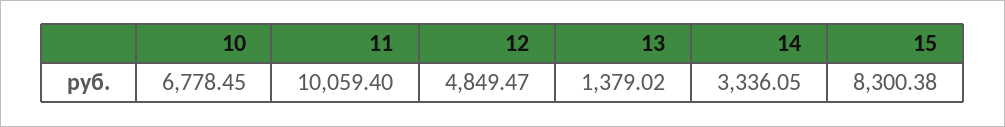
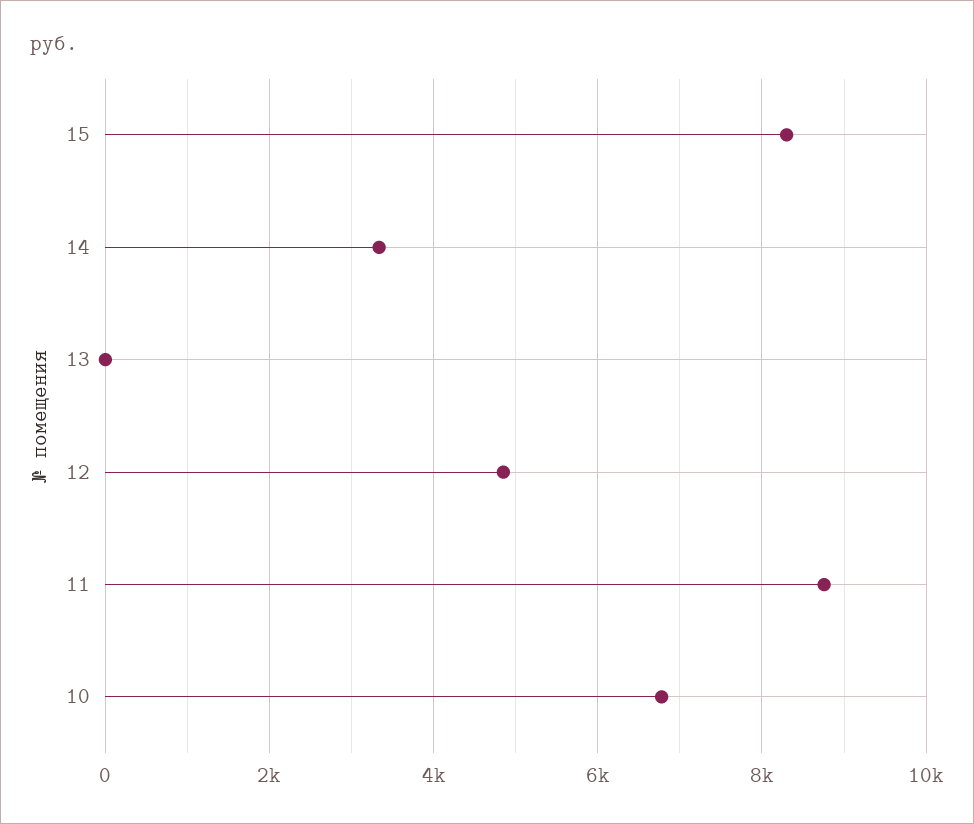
  {
    "10": 6778.45,
-   "11": 10059.4,
+   "11": 8800,
    "12": 4849.47,
-   "13": 1379.02,
+   "13": 0,
    "14": 3336.05,
    "15": 8300.38
  }

